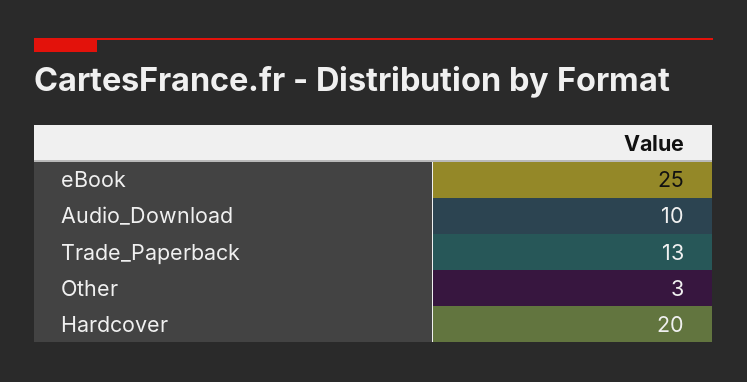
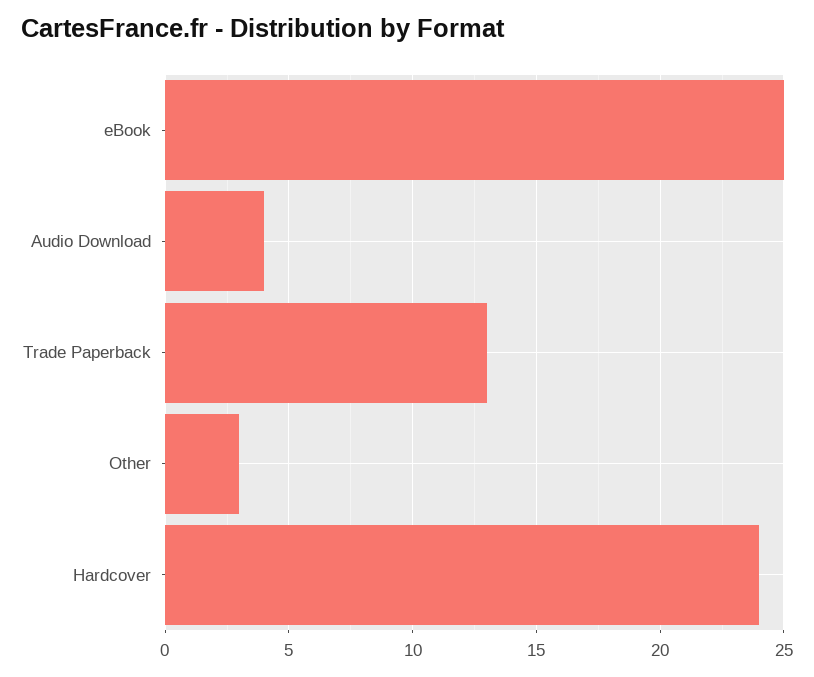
  {
    "eBook": 25,
-   "Audio_Download": 10,
+   "Audio_Download": 4,
    "Trade_Paperback": 13,
    "Other": 3,
-   "Hardcover": 20
+   "Hardcover": 24
  }

